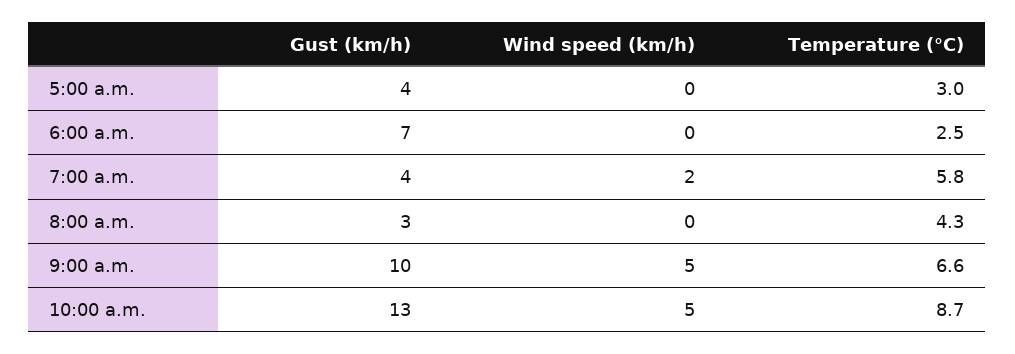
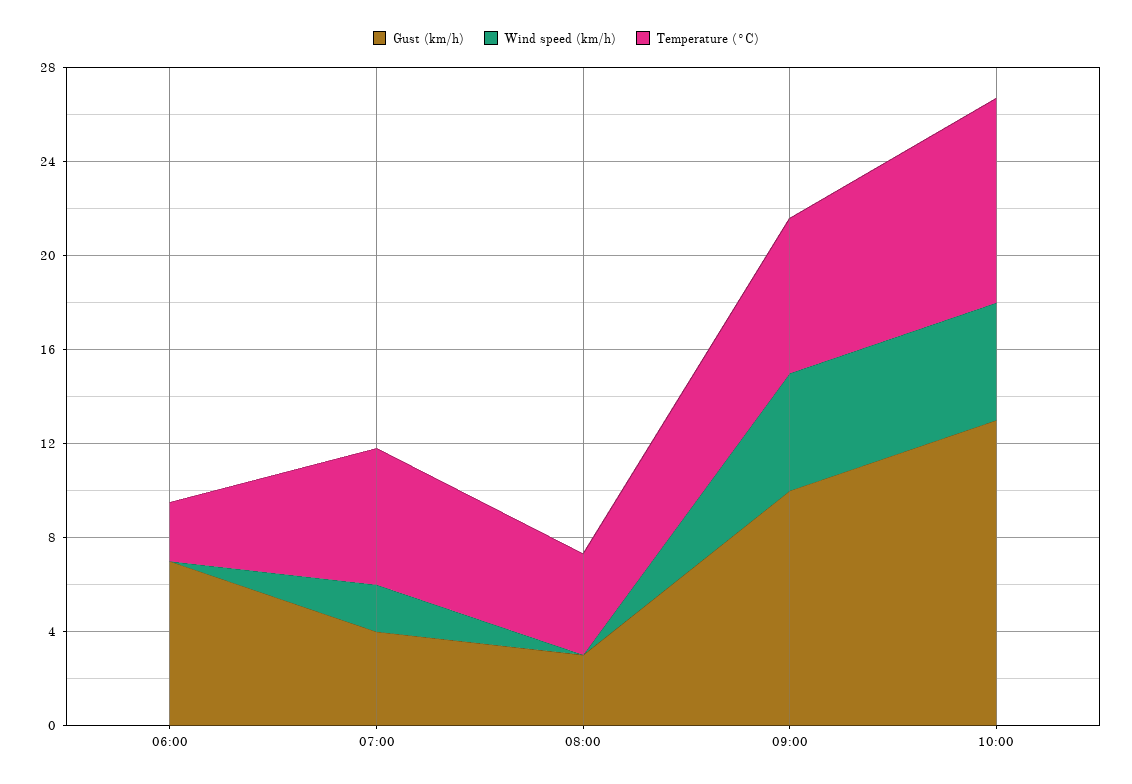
  {
    "Gust (km/h)": {
-     "5:00 a.m.": 4,
      "6:00 a.m.": 7,
      "7:00 a.m.": 4,
      "8:00 a.m.": 3,
      "9:00 a.m.": 10,
      "10:00 a.m.": 13
    },
    "Wind speed (km/h)": {
-     "5:00 a.m.": 0,
      "6:00 a.m.": 0,
      "7:00 a.m.": 2,
      "8:00 a.m.": 0,
      "9:00 a.m.": 5,
      "10:00 a.m.": 5
    },
    "Temperature (°C)": {
-     "5:00 a.m.": 3,
      "6:00 a.m.": 2.5,
      "7:00 a.m.": 5.8,
      "8:00 a.m.": 4.3,
      "9:00 a.m.": 6.6,
      "10:00 a.m.": 8.7
    }
  }

